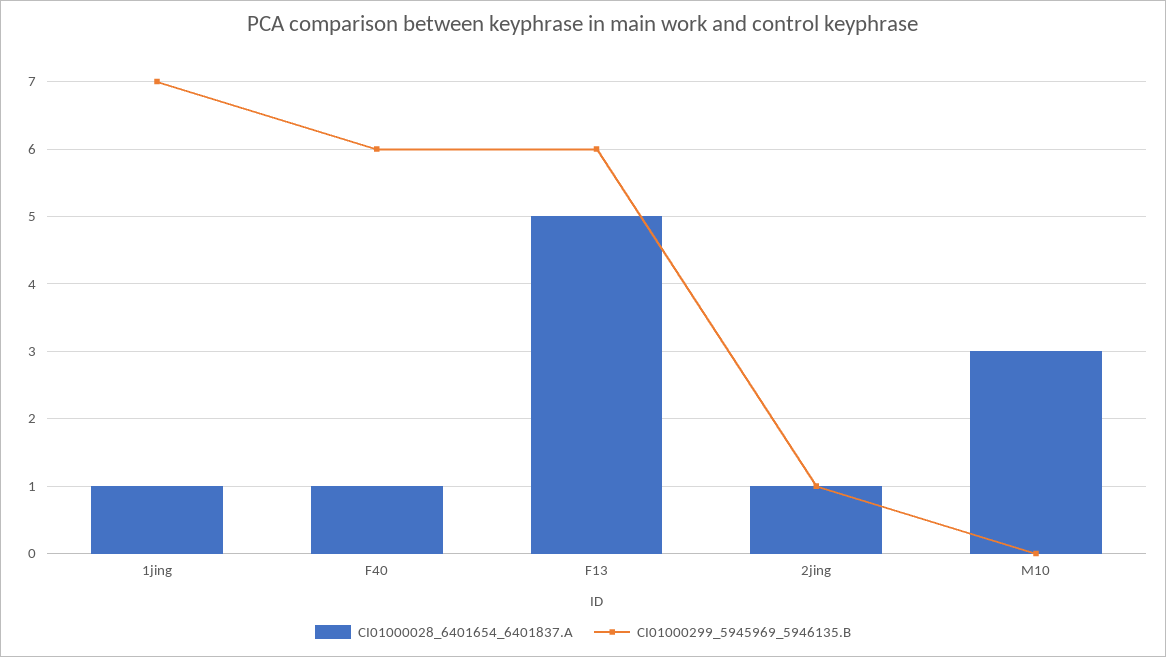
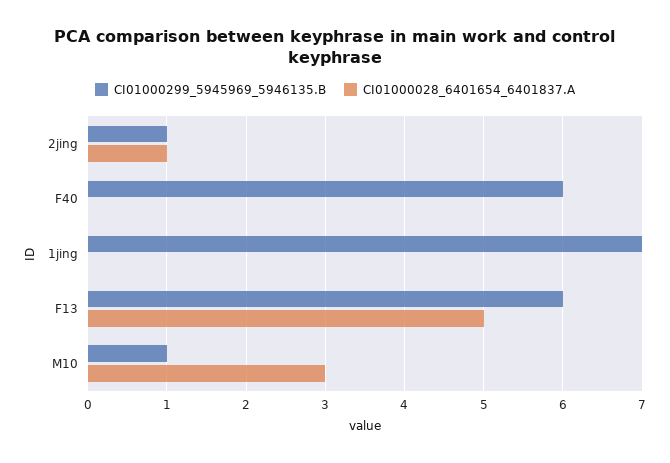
  {
    "CI01000028_6401654_6401837.A": {
-     "1jing": 1,
+     "1jing": 0,
-     "F40": 1,
+     "F40": 0,
      "F13": 5,
      "2jing": 1,
      "M10": 3
    },
    "CI01000299_5945969_5946135.B": {
      "1jing": 7,
      "F40": 6,
      "F13": 6,
      "2jing": 1,
-     "M10": 0
+     "M10": 1
    }
  }

